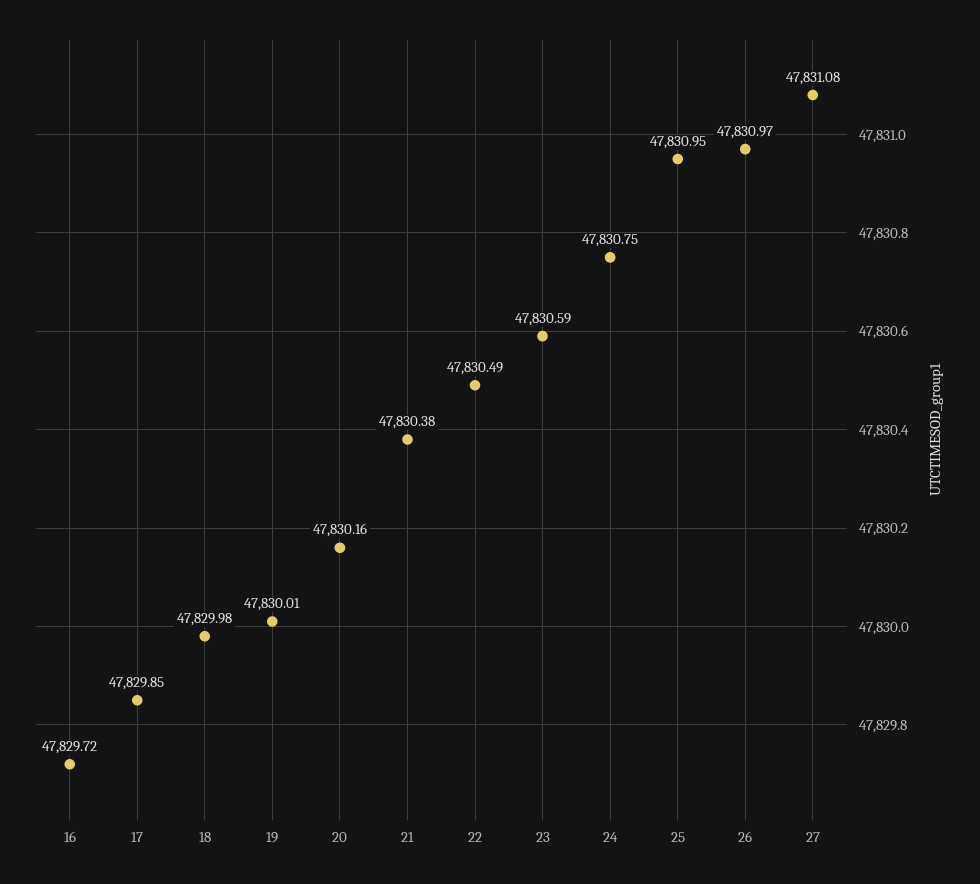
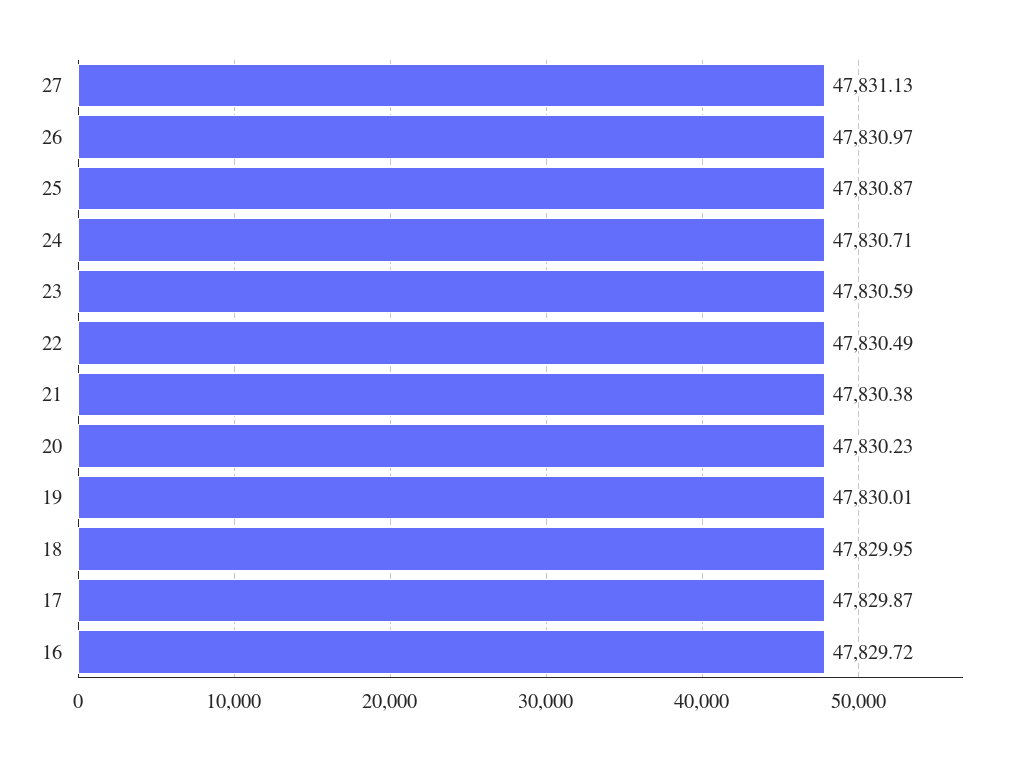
  {
    "16": 47829.72,
-   "17": 47829.85,
+   "17": 47829.87,
-   "18": 47829.98,
+   "18": 47829.95,
    "19": 47830.01,
-   "20": 47830.16,
+   "20": 47830.23,
    "21": 47830.38,
    "22": 47830.49,
    "23": 47830.59,
-   "24": 47830.75,
+   "24": 47830.71,
-   "25": 47830.95,
+   "25": 47830.87,
    "26": 47830.97,
-   "27": 47831.08
+   "27": 47831.13
  }

